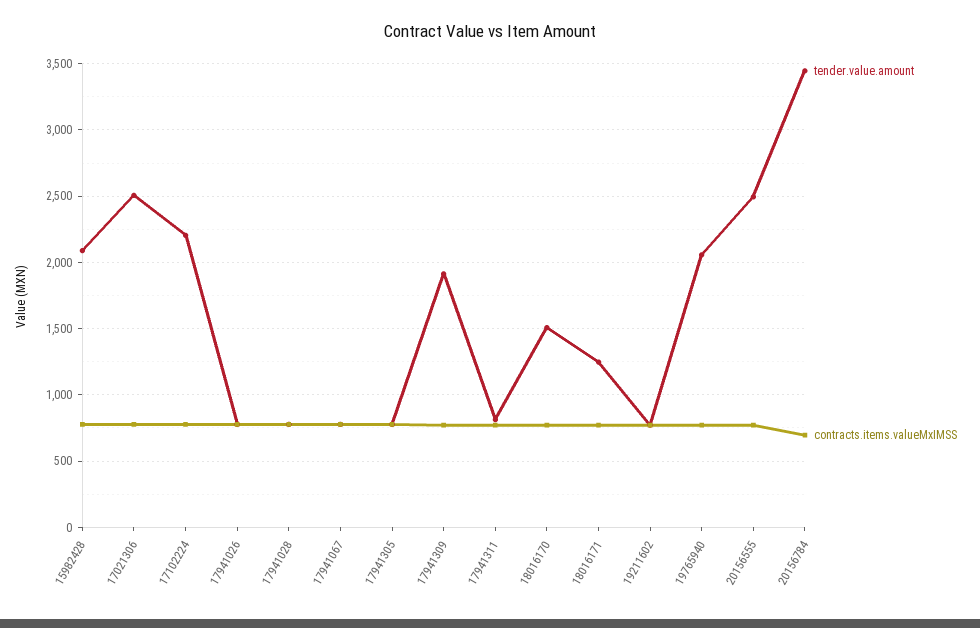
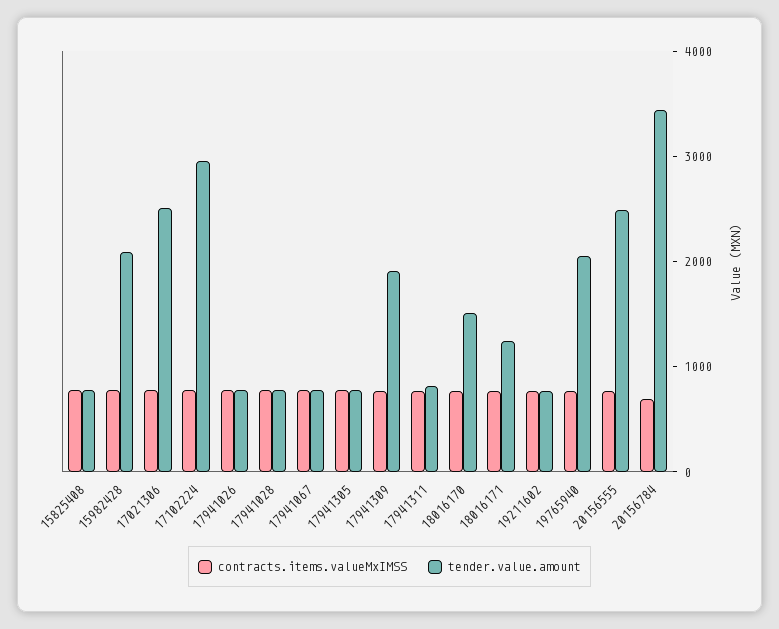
  {
    "tender.value.amount": {
      "15982428": 2100,
      "17021306": 2500,
-     "17102224": 2200,
+     "17102224": 3000,
      "17941026": 800,
      "17941028": 800,
      "17941067": 800,
      "17941305": 800,
      "17941309": 1900,
      "17941311": 800,
      "18016170": 1500,
      "18016171": 1250,
      "19211602": 750,
      "19765940": 2050,
      "20156555": 2500,
-     "20156784": 3450
+     "20156784": 3450,
+     "15825408": 800
    },
    "contracts.items.valueMxIMSS": {
      "15982428": 800,
      "17021306": 800,
      "17102224": 800,
      "17941026": 800,
      "17941028": 800,
      "17941067": 800,
      "17941305": 800,
      "17941309": 750,
      "17941311": 750,
      "18016170": 750,
      "18016171": 750,
      "19211602": 750,
      "19765940": 750,
      "20156555": 750,
-     "20156784": 700
+     "20156784": 700,
+     "15825408": 800
    }
  }

